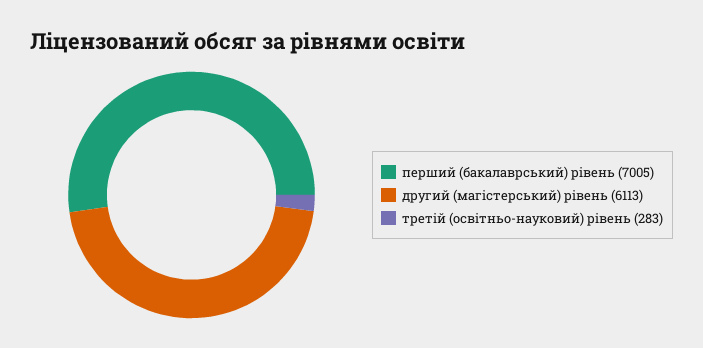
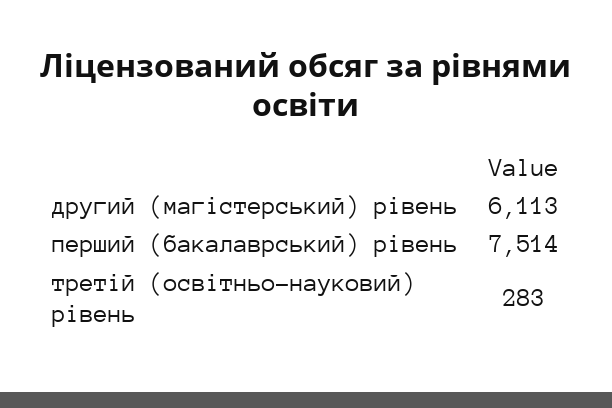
  {
-   "перший (бакалаврський) рівень": 7005,
+   "перший (бакалаврський) рівень": 7514,
    "другий (магістерський) рівень": 6113,
    "третій (освітньо-науковий) рівень": 283
  }

